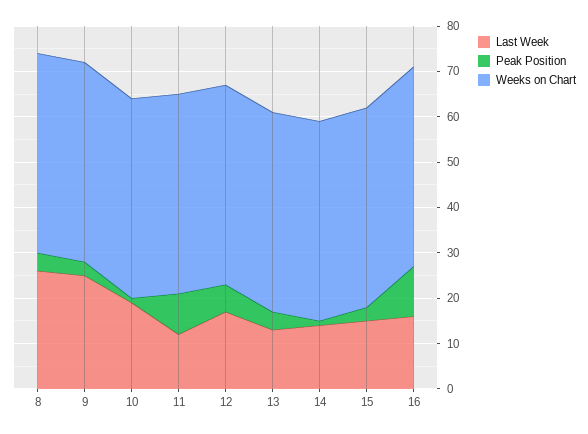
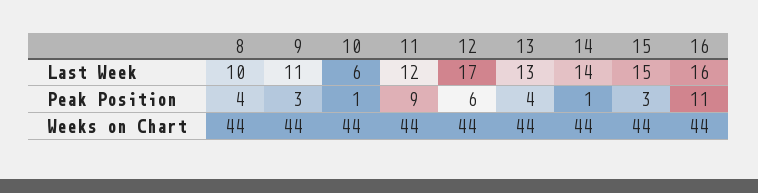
  {
    "Last Week": {
-     "8": 25,
+     "8": 10,
-     "9": 25,
+     "9": 11,
-     "10": 20,
+     "10": 6,
      "11": 12,
      "12": 17,
      "13": 13,
      "14": 14,
      "15": 15,
      "16": 16
    },
    "Peak Position": {
      "8": 4,
      "9": 3,
      "10": 1,
      "11": 9,
      "12": 6,
      "13": 4,
      "14": 1,
      "15": 3,
      "16": 11
    },
    "Weeks on Chart": {
      "8": 44,
      "9": 44,
      "10": 44,
      "11": 44,
      "12": 44,
      "13": 44,
      "14": 44,
      "15": 44,
      "16": 44
    }
  }

